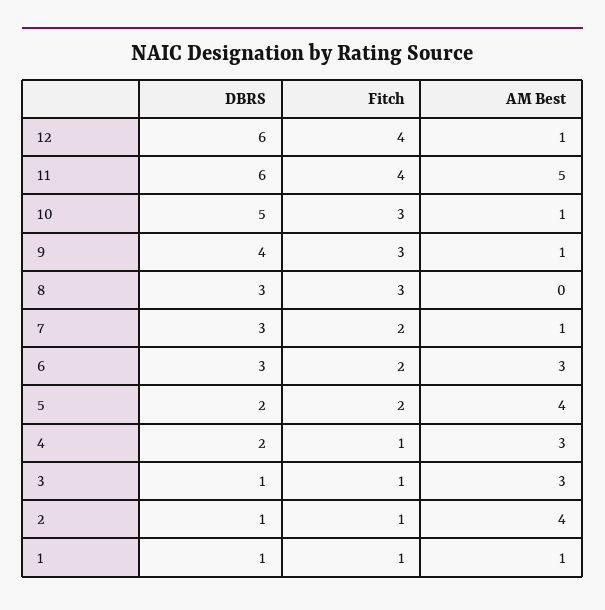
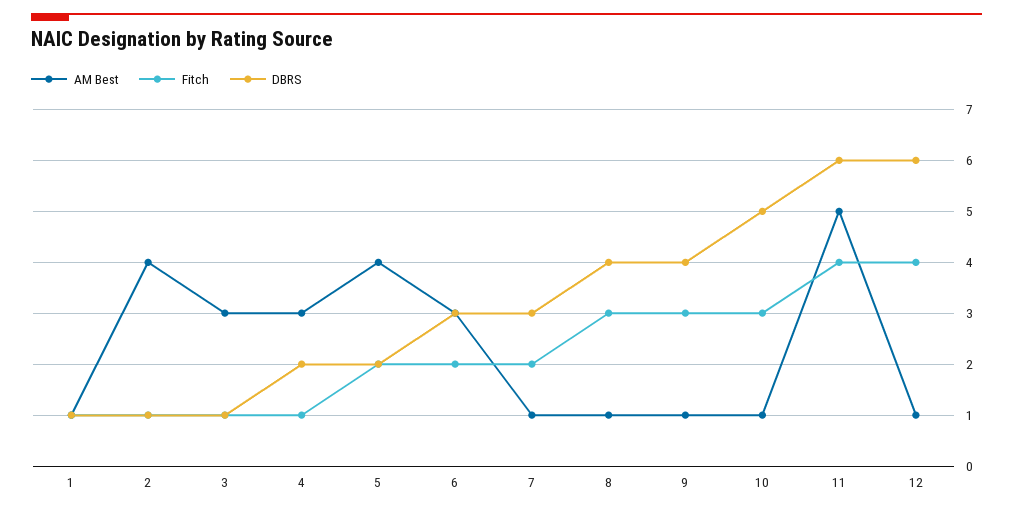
  {
    "DBRS": {
      "12": 6,
      "11": 6,
      "10": 5,
      "9": 4,
-     "8": 3,
+     "8": 4,
      "7": 3,
      "6": 3,
      "5": 2,
      "4": 2,
      "3": 1,
      "2": 1,
      "1": 1
    },
    "Fitch": {
      "12": 4,
      "11": 4,
      "10": 3,
      "9": 3,
      "8": 3,
      "7": 2,
      "6": 2,
      "5": 2,
      "4": 1,
      "3": 1,
      "2": 1,
      "1": 1
    },
    "AM Best": {
      "12": 1,
      "11": 5,
      "10": 1,
      "9": 1,
-     "8": 0,
+     "8": 1,
      "7": 1,
      "6": 3,
      "5": 4,
      "4": 3,
      "3": 3,
      "2": 4,
      "1": 1
    }
  }

